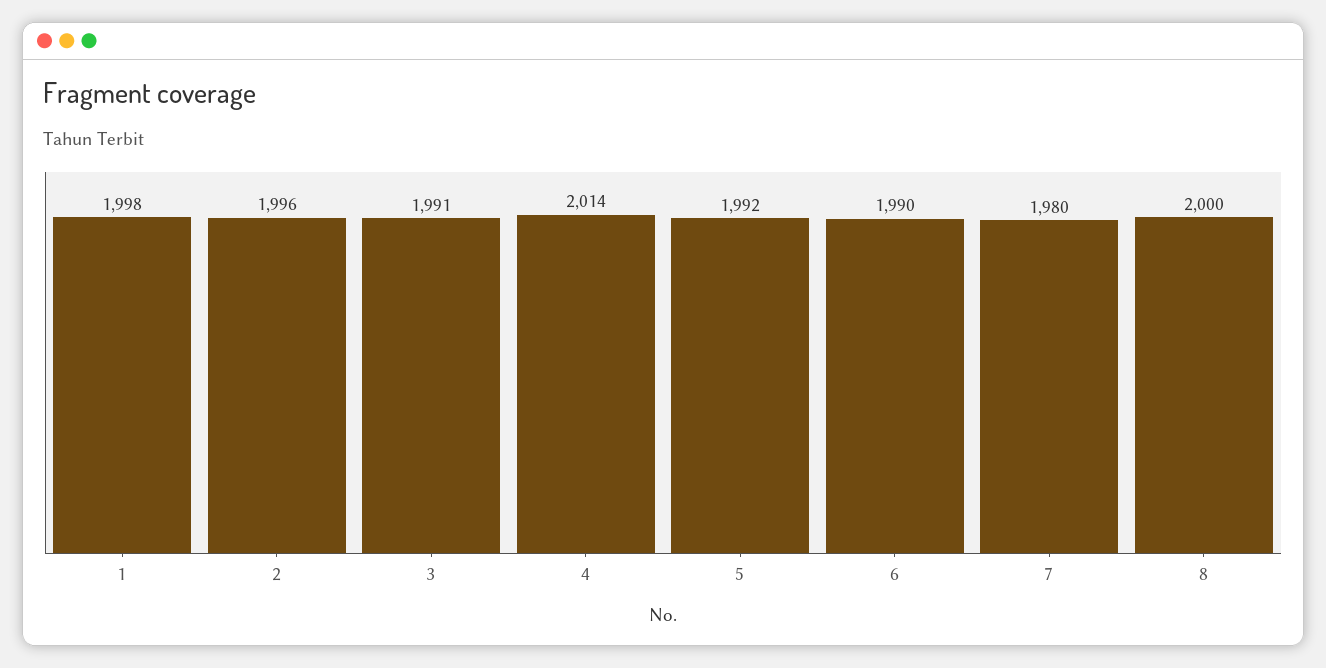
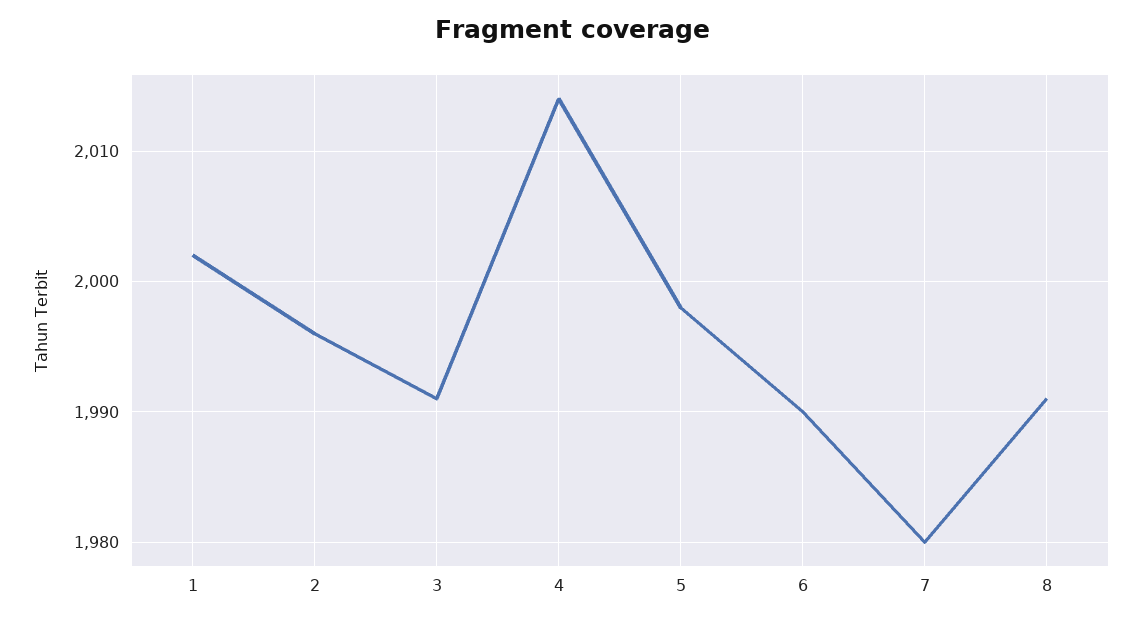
  {
-   "1": 1998,
+   "1": 2002,
    "2": 1996,
    "3": 1991,
    "4": 2014,
-   "5": 1992,
+   "5": 1998,
    "6": 1990,
    "7": 1980,
-   "8": 2000
+   "8": 1991
  }

